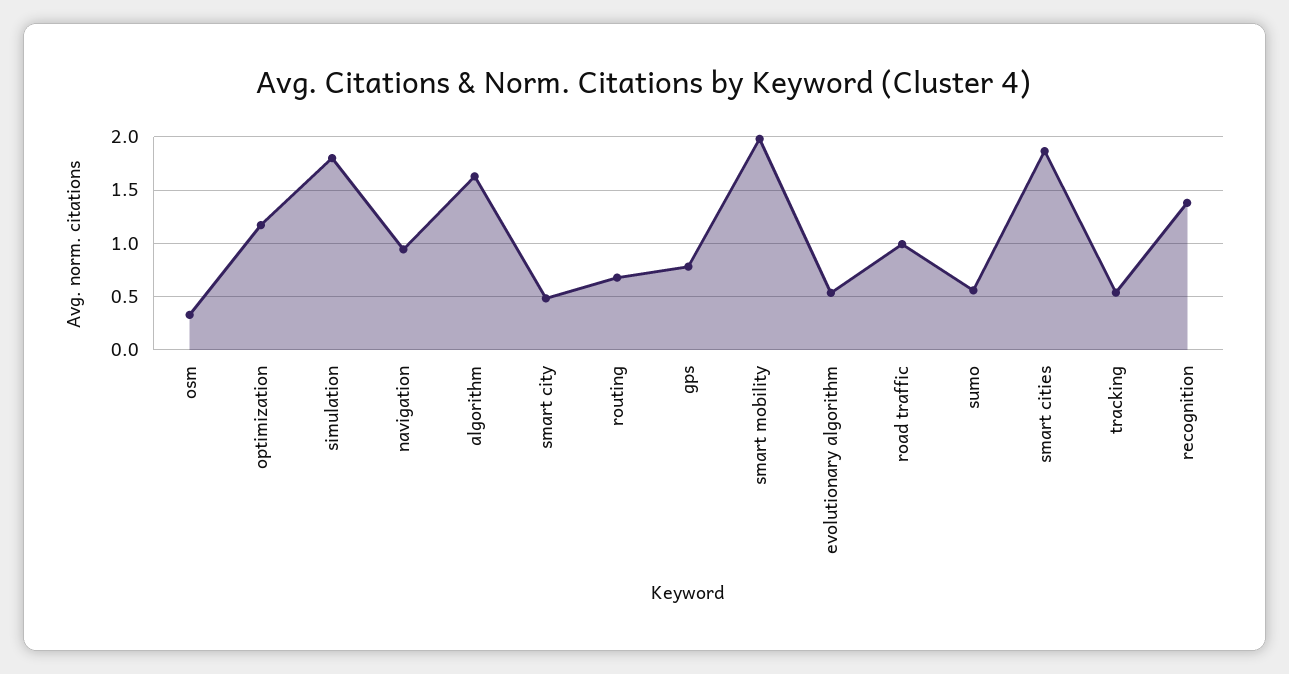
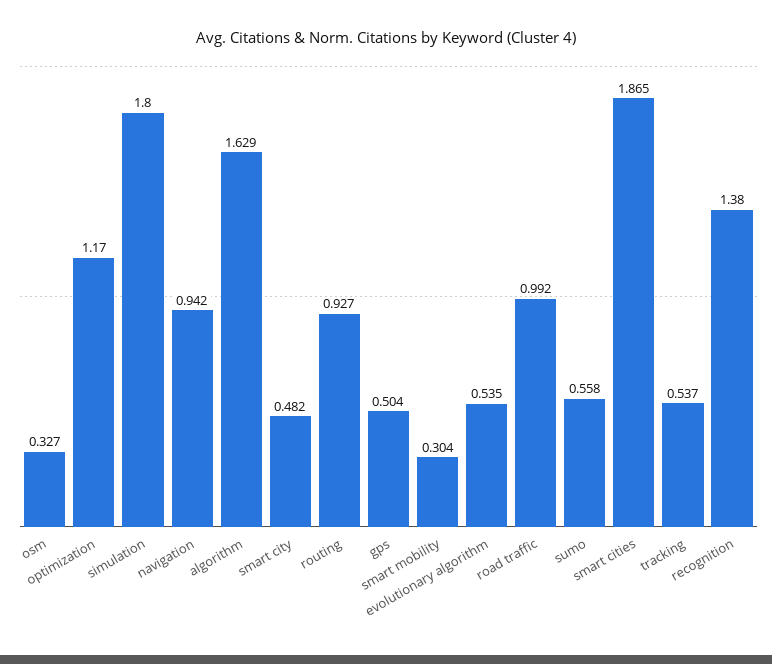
  {
    "osm": 0.327,
    "optimization": 1.17,
    "simulation": 1.8,
    "navigation": 0.942,
    "algorithm": 1.629,
    "smart city": 0.482,
-   "routing": 0.7,
+   "routing": 0.927,
-   "gps": 0.8,
+   "gps": 0.504,
-   "smart mobility": 2,
+   "smart mobility": 0.304,
    "evolutionary algorithm": 0.535,
    "road traffic": 0.992,
    "sumo": 0.558,
    "smart cities": 1.865,
    "tracking": 0.537,
    "recognition": 1.38
  }

